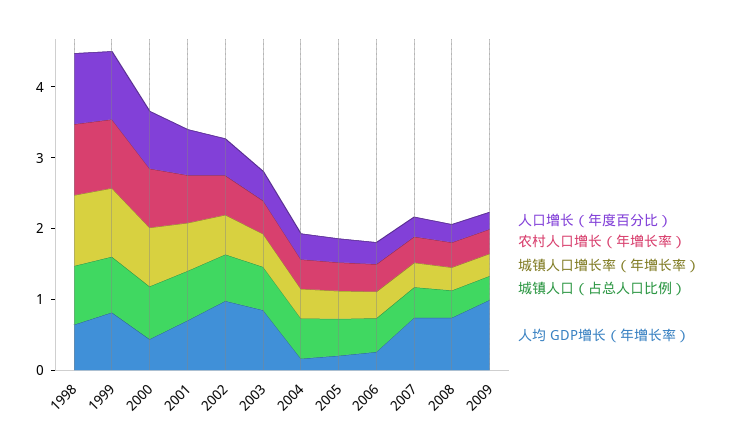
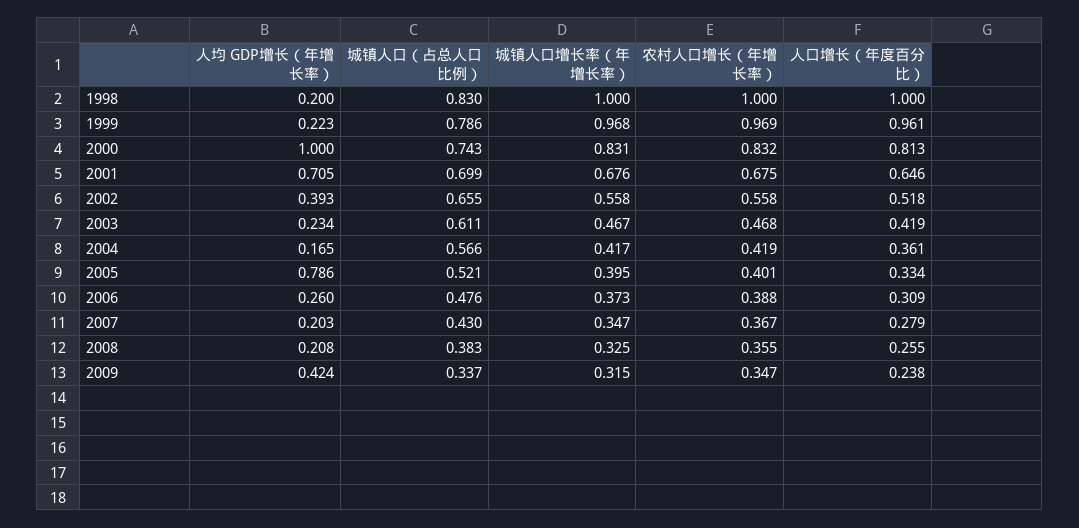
  {
    "人口增长（年度百分比）": {
      "1998": 1,
      "1999": 0.961,
      "2000": 0.813,
      "2001": 0.646,
      "2002": 0.518,
      "2003": 0.419,
      "2004": 0.361,
      "2005": 0.334,
      "2006": 0.309,
      "2007": 0.279,
      "2008": 0.255,
      "2009": 0.238
    },
    "农村人口增长（年增长率）": {
      "1998": 1,
      "1999": 0.969,
      "2000": 0.832,
      "2001": 0.675,
      "2002": 0.558,
      "2003": 0.468,
      "2004": 0.419,
      "2005": 0.401,
      "2006": 0.388,
      "2007": 0.367,
      "2008": 0.355,
      "2009": 0.347
    },
    "城镇人口增长率（年增长率）": {
      "1998": 1,
      "1999": 0.968,
      "2000": 0.831,
      "2001": 0.676,
      "2002": 0.558,
      "2003": 0.467,
      "2004": 0.417,
      "2005": 0.395,
      "2006": 0.373,
      "2007": 0.347,
      "2008": 0.325,
      "2009": 0.315
    },
    "城镇人口（占总人口比例）": {
      "1998": 0.83,
      "1999": 0.786,
      "2000": 0.743,
      "2001": 0.699,
      "2002": 0.655,
      "2003": 0.611,
      "2004": 0.566,
      "2005": 0.521,
      "2006": 0.476,
      "2007": 0.43,
      "2008": 0.383,
      "2009": 0.337
    },
    "人均 GDP增长（年增长率）": {
-     "1998": 0.6,
+     "1998": 0.2,
-     "1999": 0.8,
+     "1999": 0.223,
-     "2000": 0.4,
+     "2000": 1,
      "2001": 0.705,
-     "2002": 1,
+     "2002": 0.393,
-     "2003": 0.8,
+     "2003": 0.234,
      "2004": 0.165,
-     "2005": 0.2,
+     "2005": 0.786,
      "2006": 0.26,
-     "2007": 0.8,
+     "2007": 0.203,
-     "2008": 0.8,
+     "2008": 0.208,
-     "2009": 1
+     "2009": 0.424
    }
  }

